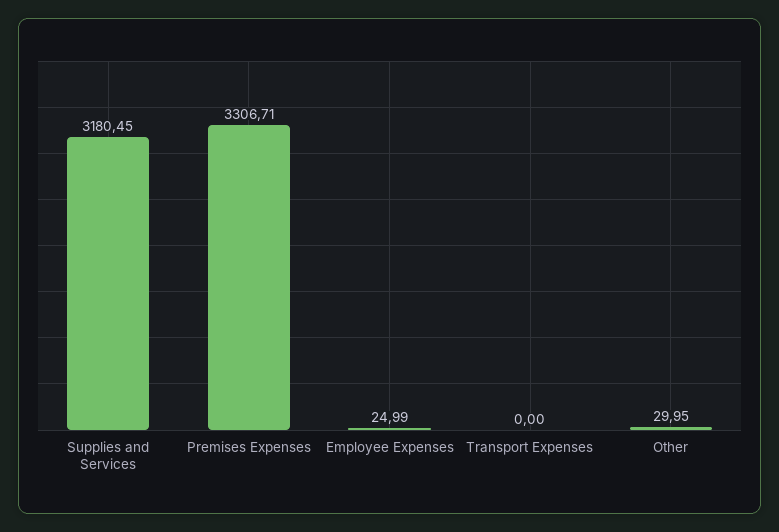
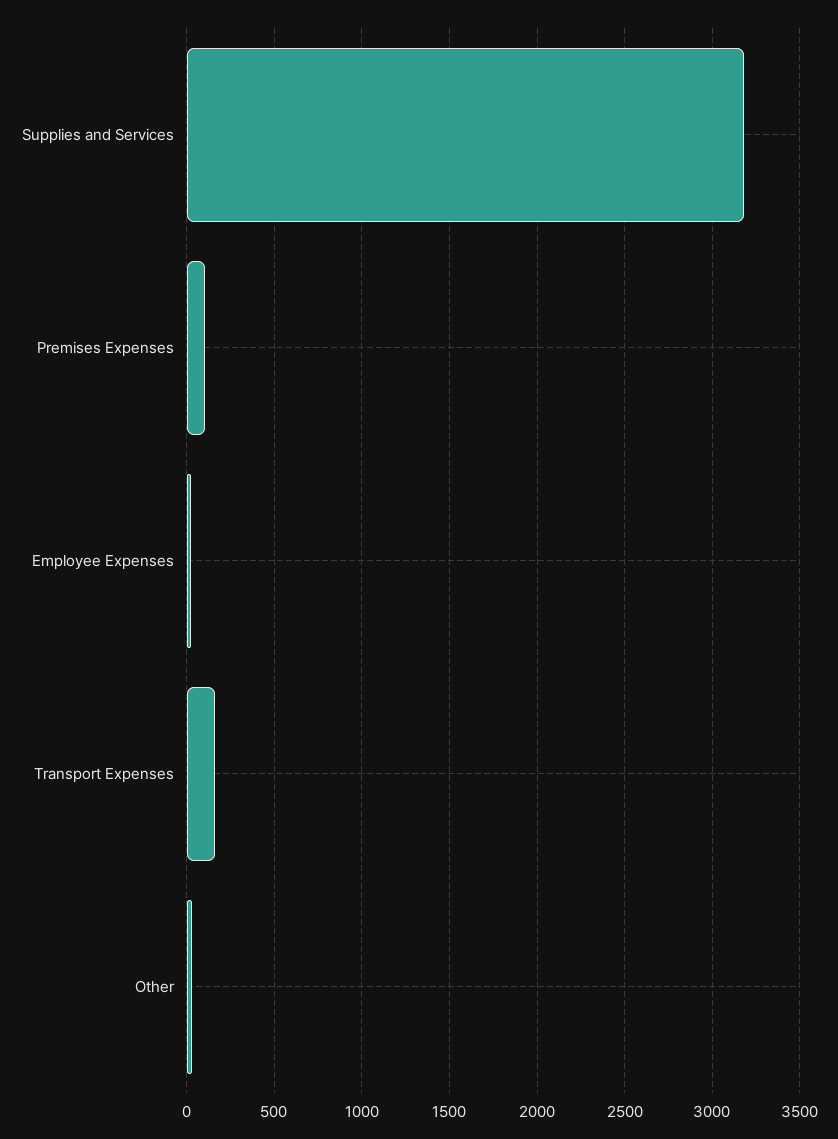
  {
    "Supplies and Services": 3180.45,
-   "Premises Expenses": 3306.71,
+   "Premises Expenses": 100,
    "Employee Expenses": 24.99,
-   "Transport Expenses": 0,
+   "Transport Expenses": 150,
    "Other": 29.95
  }

